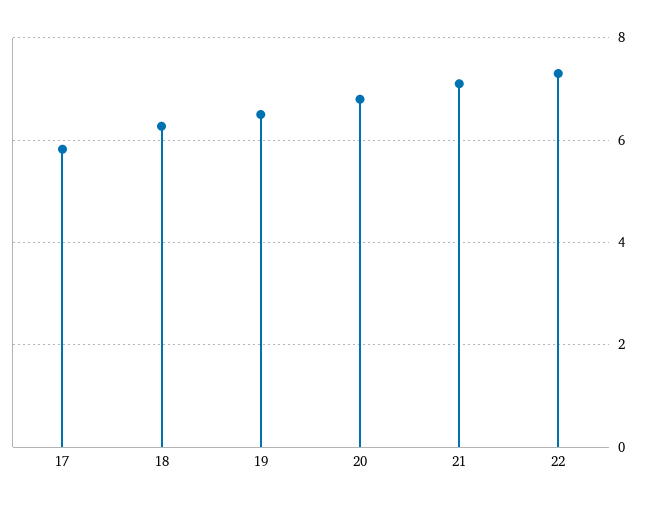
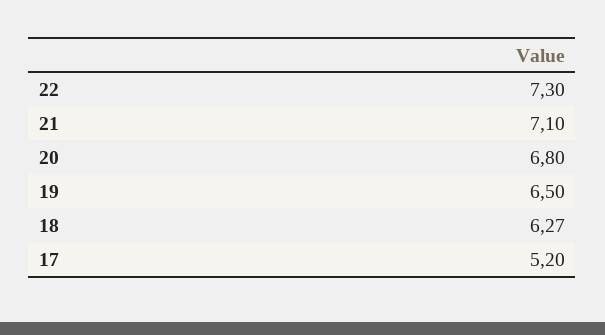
  {
-   "17": 5.8,
+   "17": 5.2,
    "18": 6.27,
    "19": 6.5,
    "20": 6.8,
    "21": 7.1,
    "22": 7.3
  }

